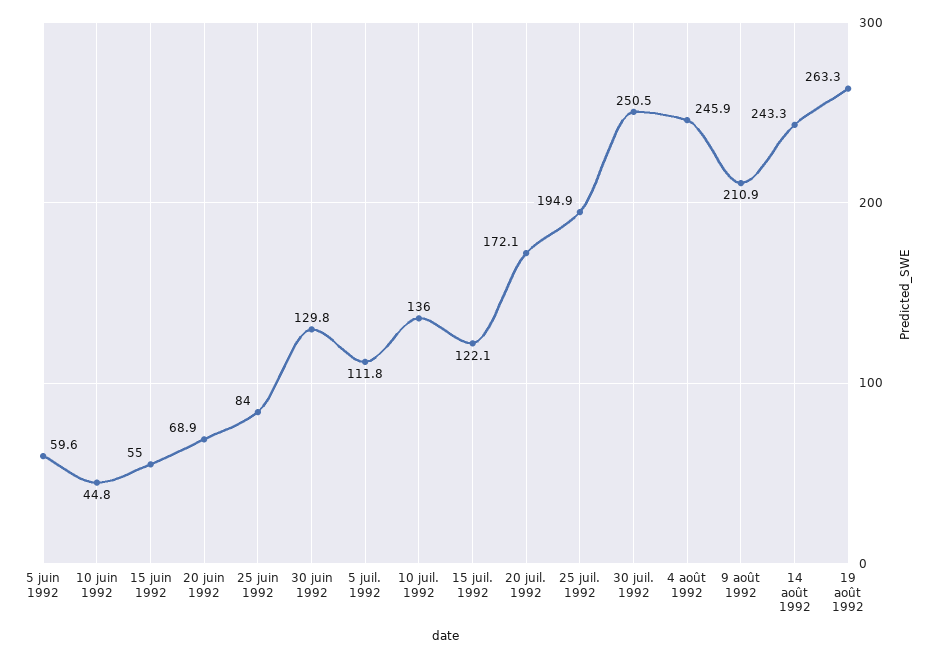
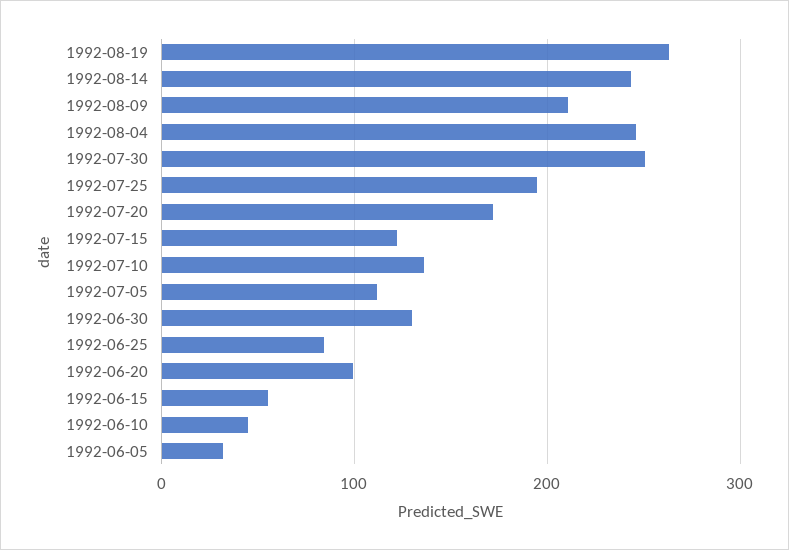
  {
-   "5 juin 1992": 59.6,
+   "5 juin 1992": 30,
    "10 juin 1992": 44.8,
    "15 juin 1992": 55,
-   "20 juin 1992": 68.9,
+   "20 juin 1992": 100,
    "25 juin 1992": 84,
    "30 juin 1992": 129.8,
    "5 juil. 1992": 111.8,
    "10 juil. 1992": 136,
    "15 juil. 1992": 122.1,
    "20 juil. 1992": 172.1,
    "25 juil. 1992": 194.9,
    "30 juil. 1992": 250.5,
    "4 août 1992": 245.9,
    "9 août 1992": 210.9,
    "14 août 1992": 243.3,
    "19 août 1992": 263.3
  }

